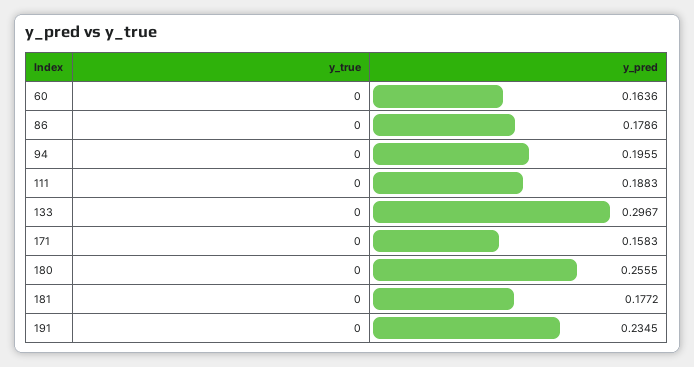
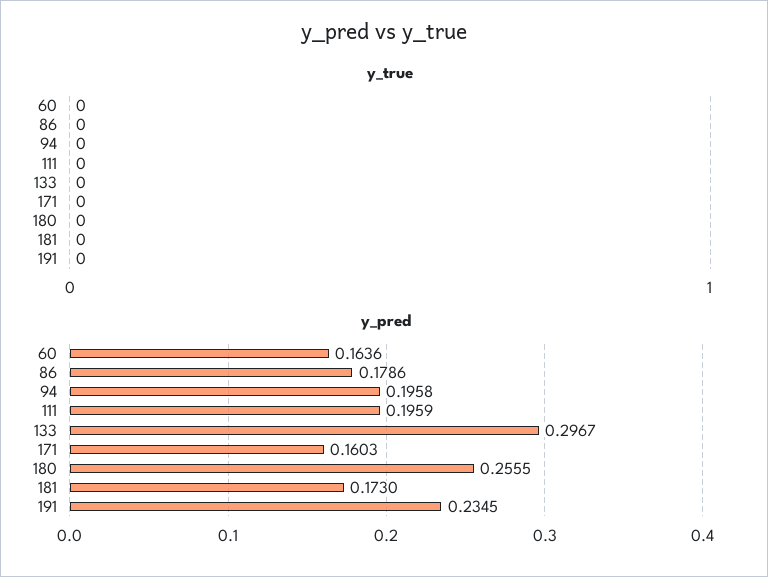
  {
    "y_true": {
      "60": 0,
      "86": 0,
      "94": 0,
      "111": 0,
      "133": 0,
      "171": 0,
      "180": 0,
      "181": 0,
      "191": 0
    },
    "y_pred": {
      "60": 0.1636,
      "86": 0.1786,
-     "94": 0.1955,
+     "94": 0.1958,
-     "111": 0.1883,
+     "111": 0.1959,
      "133": 0.2967,
-     "171": 0.1583,
+     "171": 0.1603,
      "180": 0.2555,
-     "181": 0.1772,
+     "181": 0.173,
      "191": 0.2345
    }
  }

